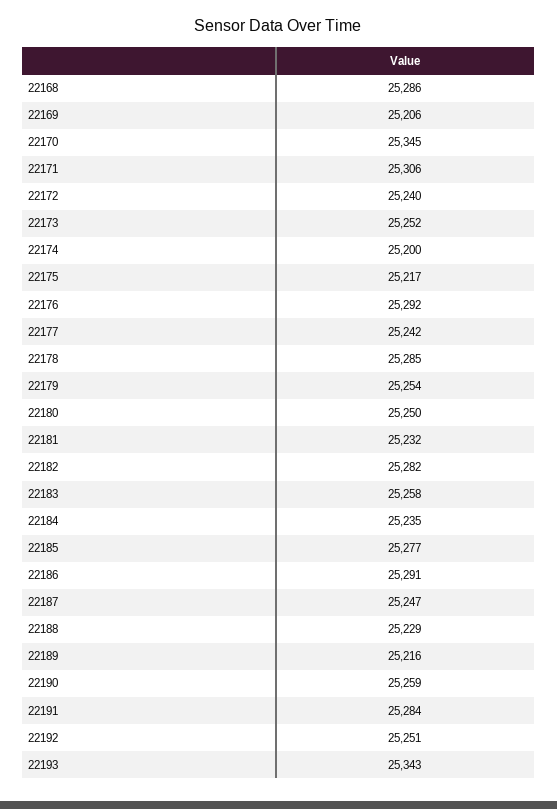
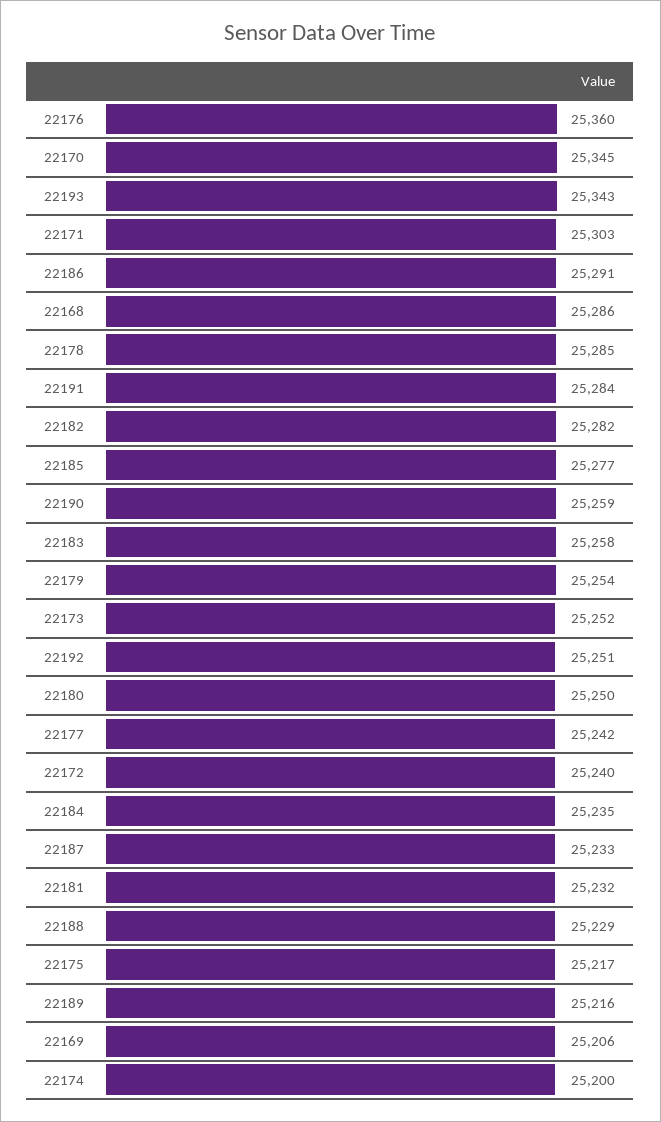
  {
    "22168": 25286,
    "22169": 25206,
    "22170": 25345,
-   "22171": 25306,
+   "22171": 25303,
    "22172": 25240,
    "22173": 25252,
    "22174": 25200,
    "22175": 25217,
-   "22176": 25292,
+   "22176": 25360,
    "22177": 25242,
    "22178": 25285,
    "22179": 25254,
    "22180": 25250,
    "22181": 25232,
    "22182": 25282,
    "22183": 25258,
    "22184": 25235,
    "22185": 25277,
    "22186": 25291,
-   "22187": 25247,
+   "22187": 25233,
    "22188": 25229,
    "22189": 25216,
    "22190": 25259,
    "22191": 25284,
    "22192": 25251,
    "22193": 25343
  }

